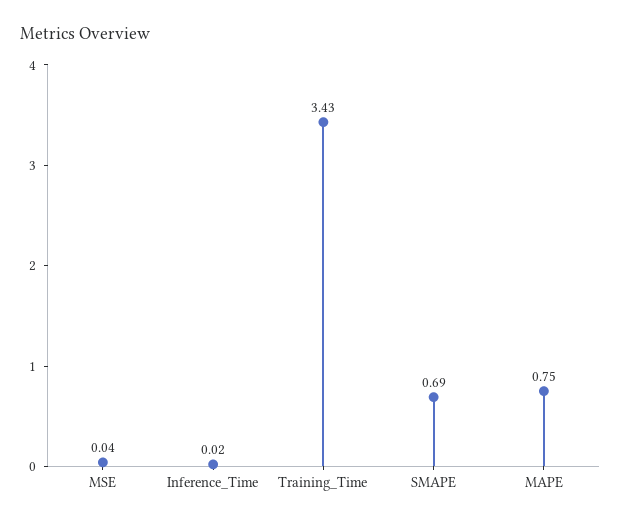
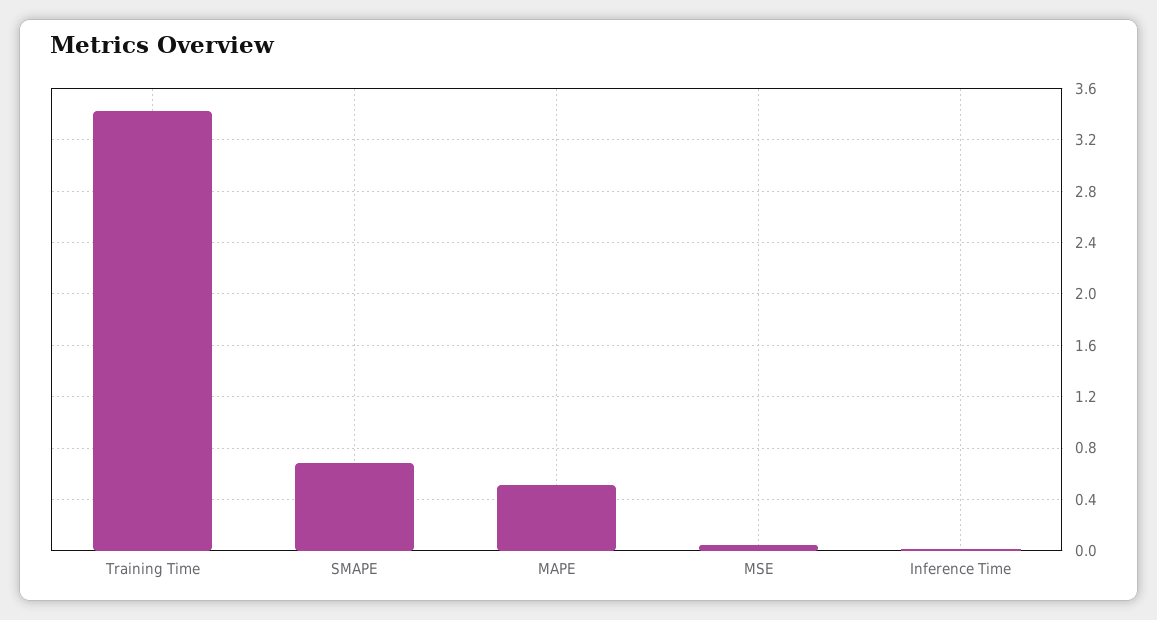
  {
    "MSE": 0.04,
    "Inference_Time": 0.02,
    "Training_Time": 3.43,
    "SMAPE": 0.69,
-   "MAPE": 0.75
+   "MAPE": 0.5
  }

